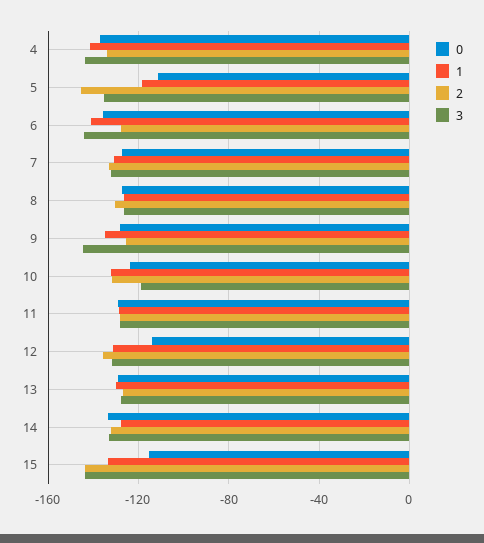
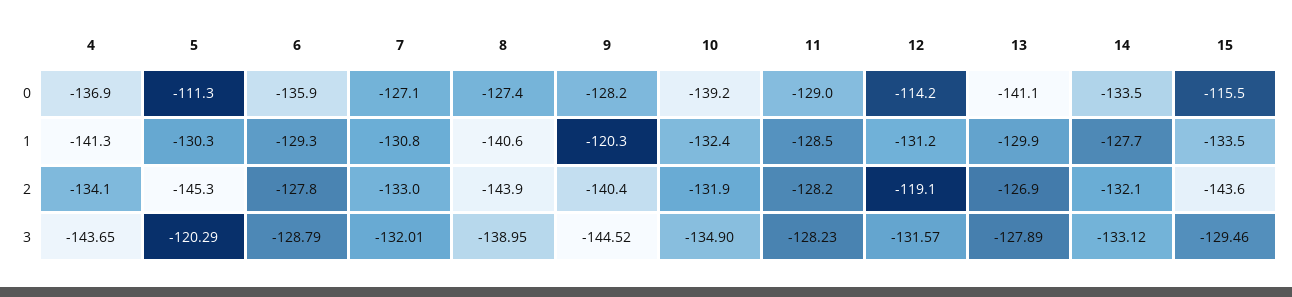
  {
    "0": {
      "4": -136.9,
      "5": -111.3,
      "6": -135.9,
      "7": -127.1,
      "8": -127.4,
      "9": -128.2,
-     "10": -125,
+     "10": -139.2,
      "11": -129,
      "12": -114.2,
-     "13": -130,
+     "13": -141.1,
      "14": -133.5,
      "15": -115.5
    },
    "1": {
      "4": -141.3,
-     "5": -120,
+     "5": -130.3,
-     "6": -140,
+     "6": -129.3,
      "7": -130.8,
-     "8": -125,
+     "8": -140.6,
-     "9": -135,
+     "9": -120.3,
      "10": -132.4,
      "11": -128.5,
      "12": -131.2,
      "13": -129.9,
      "14": -127.7,
      "15": -133.5
    },
    "2": {
      "4": -134.1,
      "5": -145.3,
      "6": -127.8,
      "7": -133,
-     "8": -130,
+     "8": -143.9,
-     "9": -125,
+     "9": -140.4,
      "10": -131.9,
      "11": -128.2,
-     "12": -135,
+     "12": -119.1,
      "13": -126.9,
      "14": -132.1,
      "15": -143.6
    },
    "3": {
      "4": -143.65,
-     "5": -135,
+     "5": -120.29,
-     "6": -145,
+     "6": -128.79,
      "7": -132.01,
-     "8": -125,
+     "8": -138.95,
      "9": -144.52,
-     "10": -120,
+     "10": -134.9,
      "11": -128.23,
      "12": -131.57,
      "13": -127.89,
      "14": -133.12,
-     "15": -145
+     "15": -129.46
    }
  }

